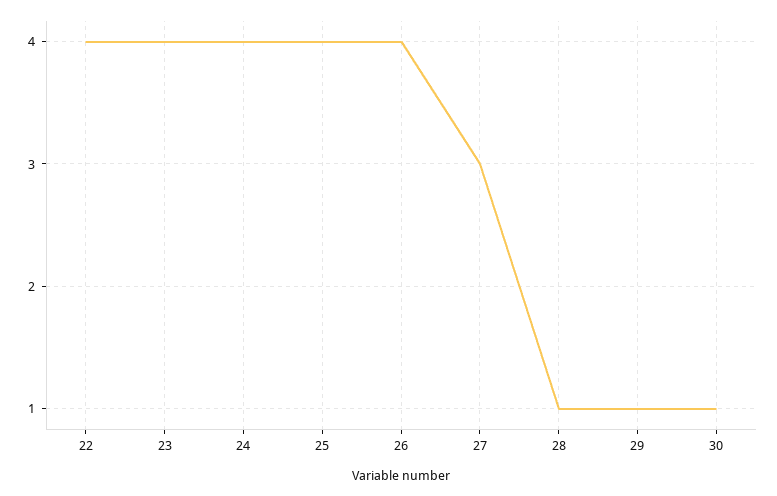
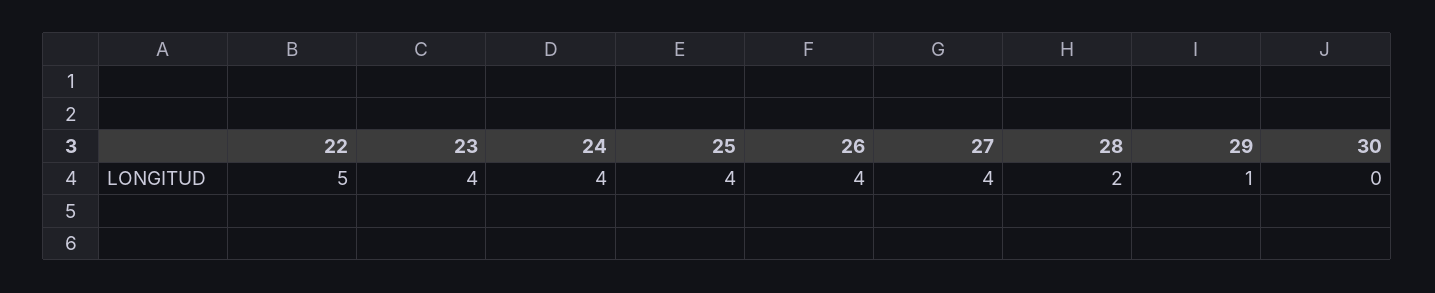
  {
-   "22": 4,
+   "22": 5,
    "23": 4,
    "24": 4,
    "25": 4,
    "26": 4,
-   "27": 3,
+   "27": 4,
-   "28": 1,
+   "28": 2,
    "29": 1,
-   "30": 1
+   "30": 0
  }

